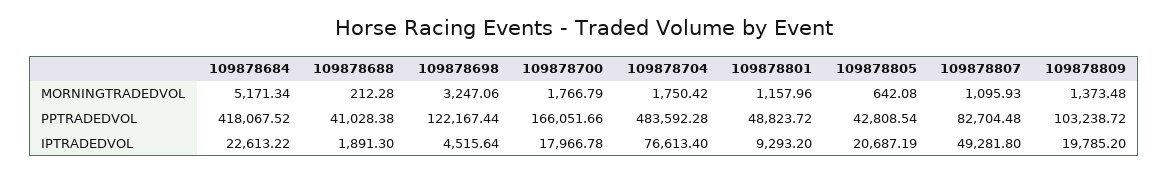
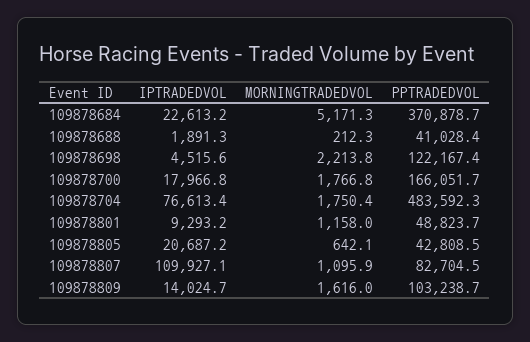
  {
    "109878684": {
      "MORNINGTRADEDVOL": 5171.34,
-     "PPTRADEDVOL": 418067.52,
+     "PPTRADEDVOL": 370878.7,
      "IPTRADEDVOL": 22613.22
    },
    "109878688": {
      "MORNINGTRADEDVOL": 212.28,
      "PPTRADEDVOL": 41028.38,
      "IPTRADEDVOL": 1891.3
    },
    "109878698": {
-     "MORNINGTRADEDVOL": 3247.06,
+     "MORNINGTRADEDVOL": 2213.8,
      "PPTRADEDVOL": 122167.44,
      "IPTRADEDVOL": 4515.64
    },
    "109878700": {
      "MORNINGTRADEDVOL": 1766.79,
      "PPTRADEDVOL": 166051.66,
      "IPTRADEDVOL": 17966.78
    },
    "109878704": {
      "MORNINGTRADEDVOL": 1750.42,
      "PPTRADEDVOL": 483592.28,
      "IPTRADEDVOL": 76613.4
    },
    "109878801": {
      "MORNINGTRADEDVOL": 1157.96,
      "PPTRADEDVOL": 48823.72,
      "IPTRADEDVOL": 9293.2
    },
    "109878805": {
      "MORNINGTRADEDVOL": 642.08,
      "PPTRADEDVOL": 42808.54,
      "IPTRADEDVOL": 20687.19
    },
    "109878807": {
      "MORNINGTRADEDVOL": 1095.93,
      "PPTRADEDVOL": 82704.48,
-     "IPTRADEDVOL": 49281.8
+     "IPTRADEDVOL": 109927.1
    },
    "109878809": {
-     "MORNINGTRADEDVOL": 1373.48,
+     "MORNINGTRADEDVOL": 1616,
      "PPTRADEDVOL": 103238.72,
-     "IPTRADEDVOL": 19785.2
+     "IPTRADEDVOL": 14024.7
    }
  }

